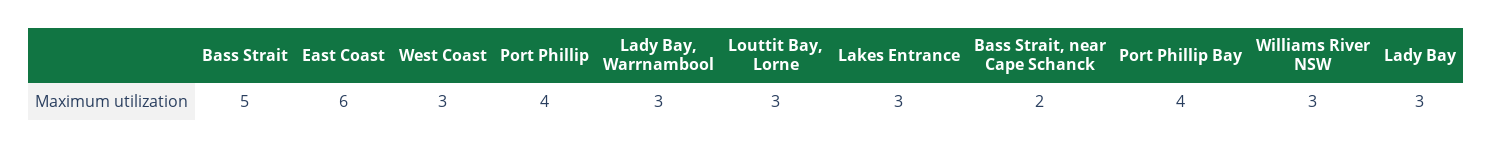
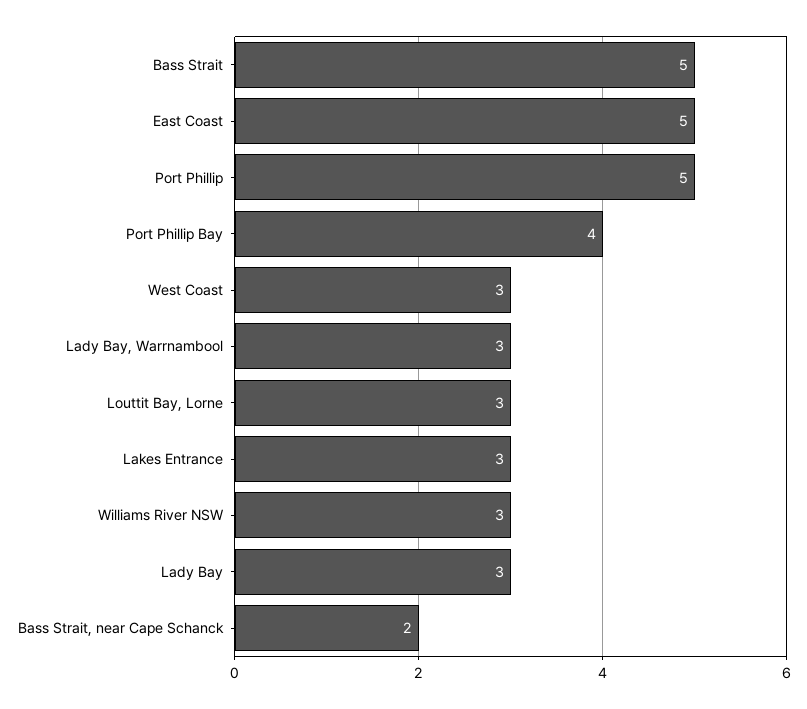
  {
    "Bass Strait": 5,
-   "East Coast": 6,
+   "East Coast": 5,
    "West Coast": 3,
-   "Port Phillip": 4,
+   "Port Phillip": 5,
    "Lady Bay, Warrnambool": 3,
    "Louttit Bay, Lorne": 3,
    "Lakes Entrance": 3,
    "Bass Strait, near Cape Schanck": 2,
    "Port Phillip Bay": 4,
    "Williams River NSW": 3,
    "Lady Bay": 3
  }

